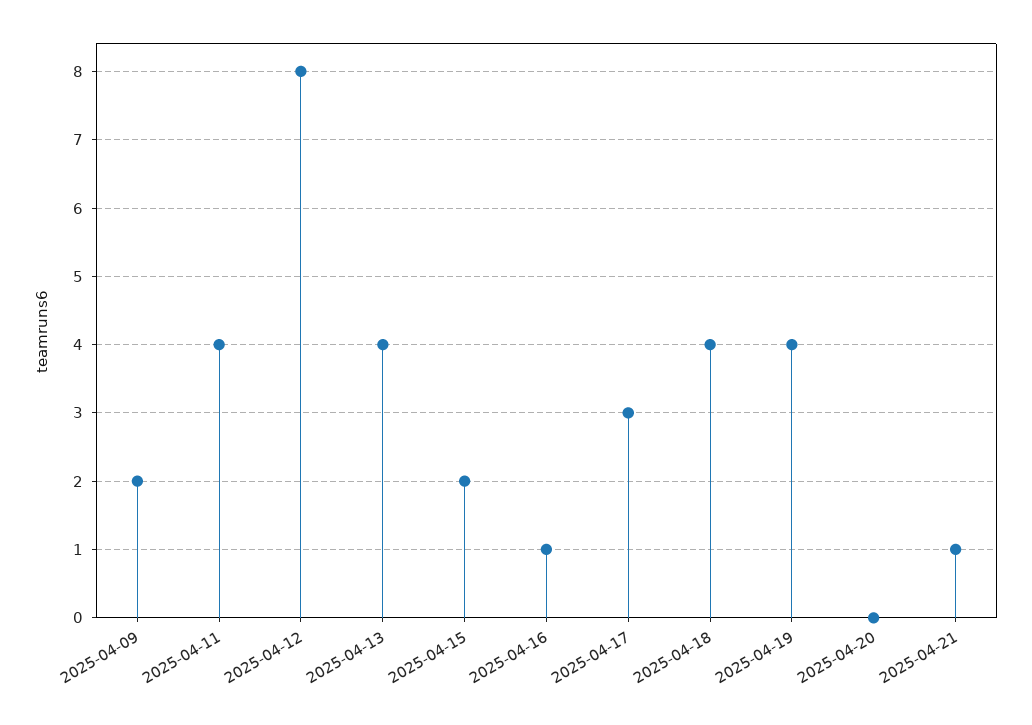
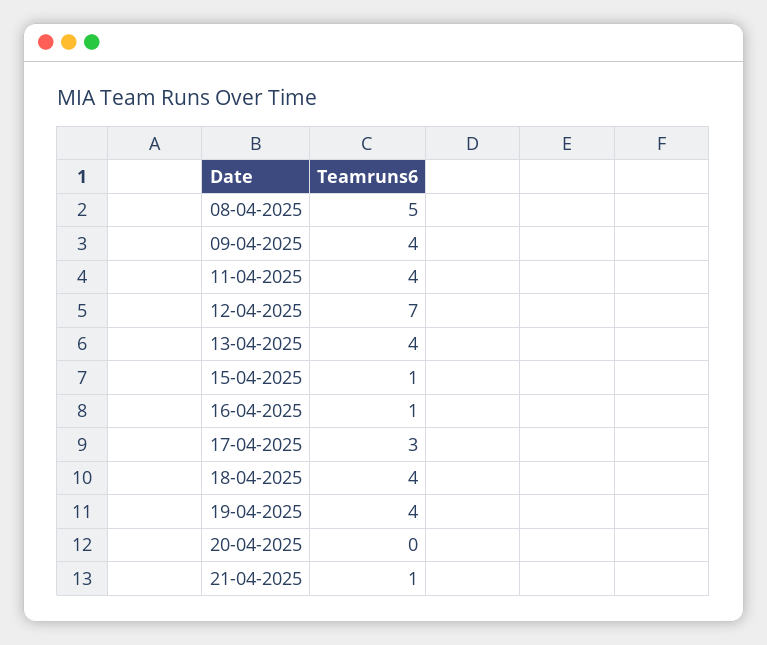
  {
-   "2025-04-09": 2,
+   "2025-04-09": 4,
    "2025-04-11": 4,
-   "2025-04-12": 8,
+   "2025-04-12": 7,
    "2025-04-13": 4,
-   "2025-04-15": 2,
+   "2025-04-15": 1,
    "2025-04-16": 1,
    "2025-04-17": 3,
    "2025-04-18": 4,
    "2025-04-19": 4,
    "2025-04-20": 0,
-   "2025-04-21": 1
+   "2025-04-21": 1,
+   "08-04-2025": 5
  }

